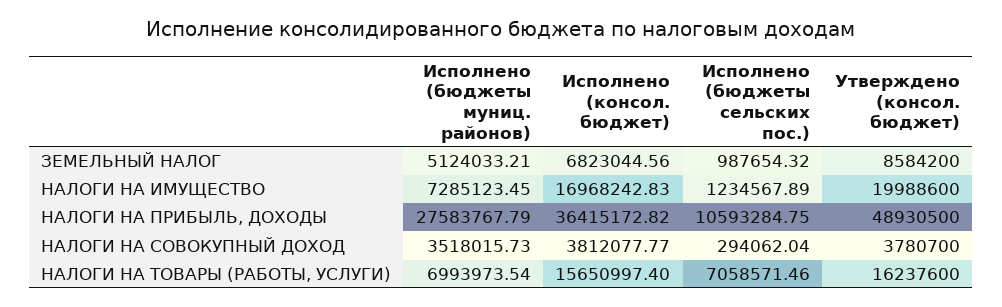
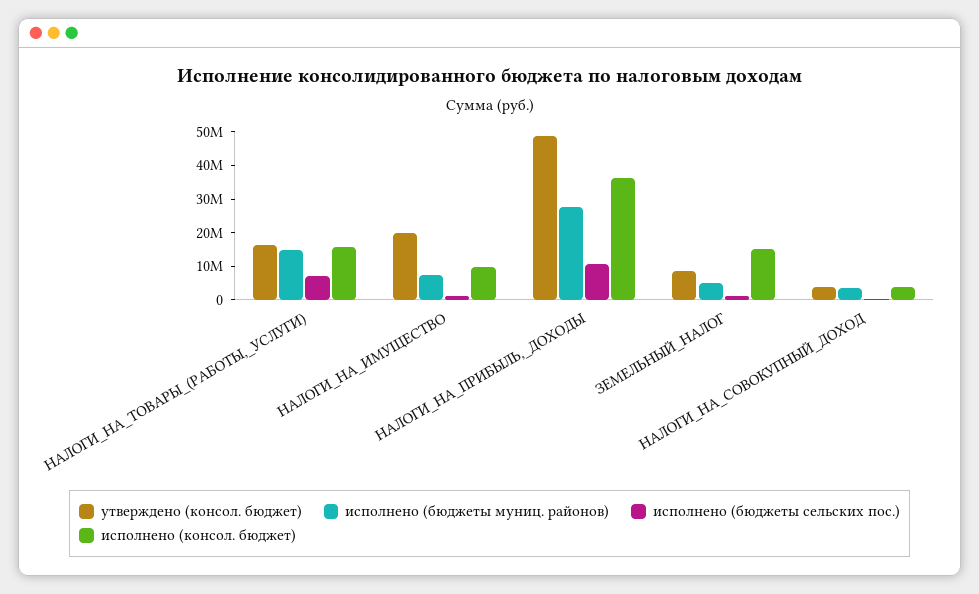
  {
    "Исполнено (бюджеты муниц. районов)": {
      "ЗЕМЕЛЬНЫЙ НАЛОГ": 5124033.21,
      "НАЛОГИ НА ИМУЩЕСТВО": 7285123.45,
      "НАЛОГИ НА ПРИБЫЛЬ, ДОХОДЫ": 27583767.79,
      "НАЛОГИ НА СОВОКУПНЫЙ ДОХОД": 3518015.73,
-     "НАЛОГИ НА ТОВАРЫ (РАБОТЫ, УСЛУГИ)": 6993973.54
+     "НАЛОГИ НА ТОВАРЫ (РАБОТЫ, УСЛУГИ)": 15000000
    },
    "Исполнено (консол. бюджет)": {
-     "ЗЕМЕЛЬНЫЙ НАЛОГ": 6823044.56,
+     "ЗЕМЕЛЬНЫЙ НАЛОГ": 15000000,
-     "НАЛОГИ НА ИМУЩЕСТВО": 16968242.83,
+     "НАЛОГИ НА ИМУЩЕСТВО": 10000000,
      "НАЛОГИ НА ПРИБЫЛЬ, ДОХОДЫ": 36415172.82,
      "НАЛОГИ НА СОВОКУПНЫЙ ДОХОД": 3812077.77,
      "НАЛОГИ НА ТОВАРЫ (РАБОТЫ, УСЛУГИ)": 15650997.4
    },
    "Исполнено (бюджеты сельских пос.)": {
      "ЗЕМЕЛЬНЫЙ НАЛОГ": 987654.32,
      "НАЛОГИ НА ИМУЩЕСТВО": 1234567.89,
      "НАЛОГИ НА ПРИБЫЛЬ, ДОХОДЫ": 10593284.75,
      "НАЛОГИ НА СОВОКУПНЫЙ ДОХОД": 294062.04,
      "НАЛОГИ НА ТОВАРЫ (РАБОТЫ, УСЛУГИ)": 7058571.46
    },
    "Утверждено (консол. бюджет)": {
      "ЗЕМЕЛЬНЫЙ НАЛОГ": 8584200,
      "НАЛОГИ НА ИМУЩЕСТВО": 19988600,
      "НАЛОГИ НА ПРИБЫЛЬ, ДОХОДЫ": 48930500,
      "НАЛОГИ НА СОВОКУПНЫЙ ДОХОД": 3780700,
      "НАЛОГИ НА ТОВАРЫ (РАБОТЫ, УСЛУГИ)": 16237600
    }
  }

